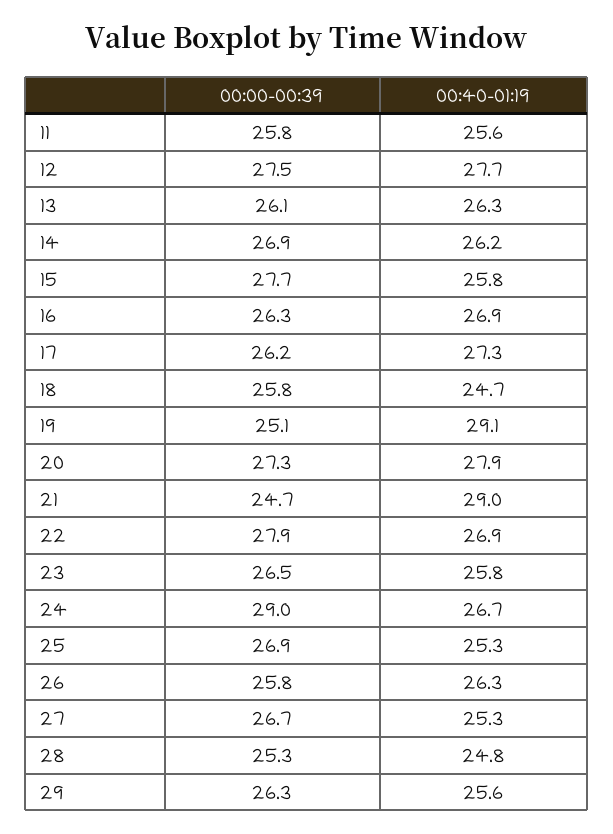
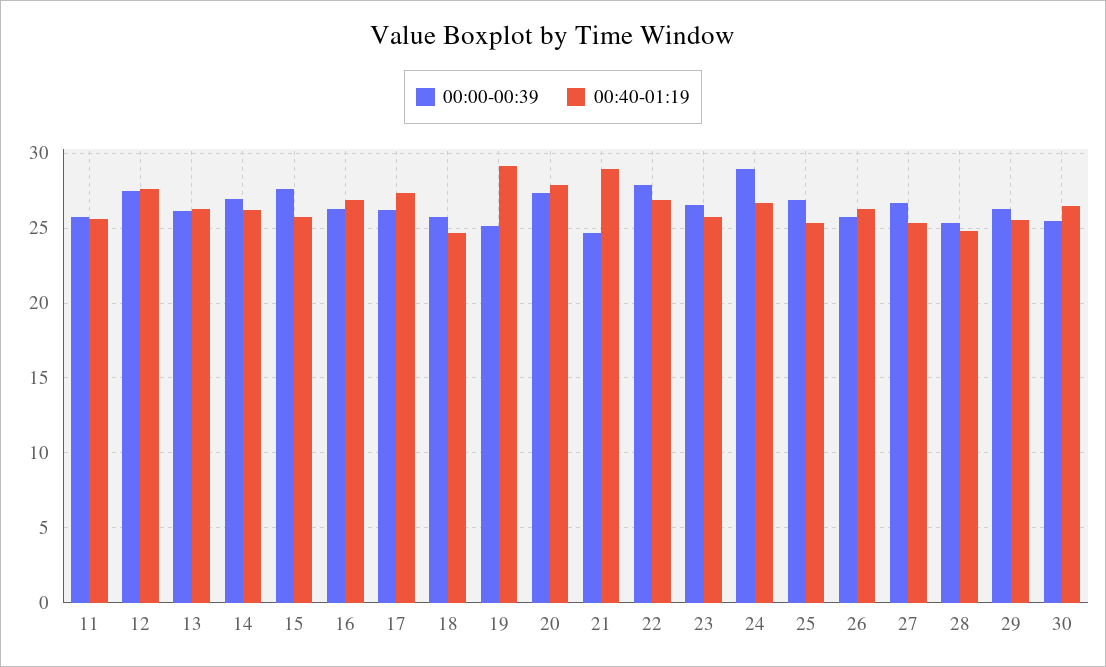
  {
    "00:00-00:39": {
      "11": 25.8,
      "12": 27.5,
      "13": 26.1,
      "14": 26.9,
      "15": 27.7,
      "16": 26.3,
      "17": 26.2,
      "18": 25.8,
      "19": 25.1,
      "20": 27.3,
      "21": 24.7,
      "22": 27.9,
      "23": 26.5,
      "24": 29,
      "25": 26.9,
      "26": 25.8,
      "27": 26.7,
      "28": 25.3,
-     "29": 26.3
+     "29": 26.3,
+     "30": 25.5
    },
    "00:40-01:19": {
      "11": 25.6,
      "12": 27.7,
      "13": 26.3,
      "14": 26.2,
      "15": 25.8,
      "16": 26.9,
      "17": 27.3,
      "18": 24.7,
      "19": 29.1,
      "20": 27.9,
      "21": 29,
      "22": 26.9,
      "23": 25.8,
      "24": 26.7,
      "25": 25.3,
      "26": 26.3,
      "27": 25.3,
      "28": 24.8,
-     "29": 25.6
+     "29": 25.6,
+     "30": 26.5
    }
  }

